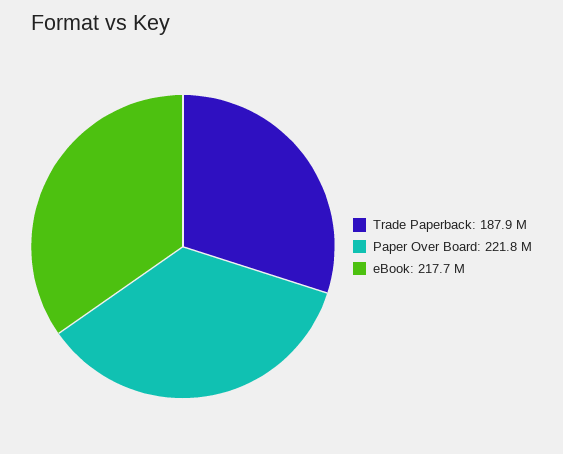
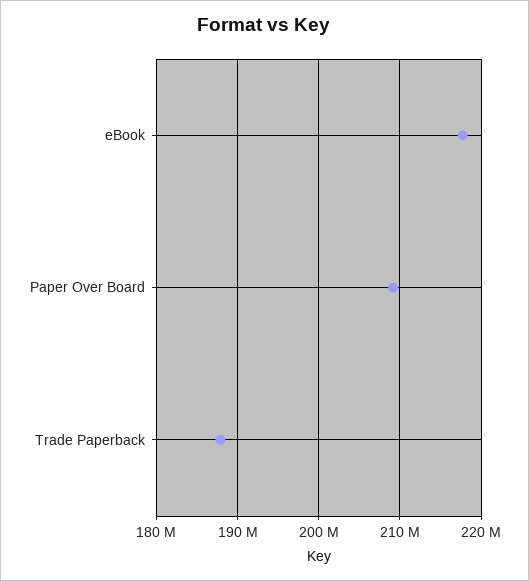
  {
    "Trade Paperback": 187900000,
-   "Paper Over Board": 221800000,
+   "Paper Over Board": 209000000,
    "eBook": 217700000
  }

